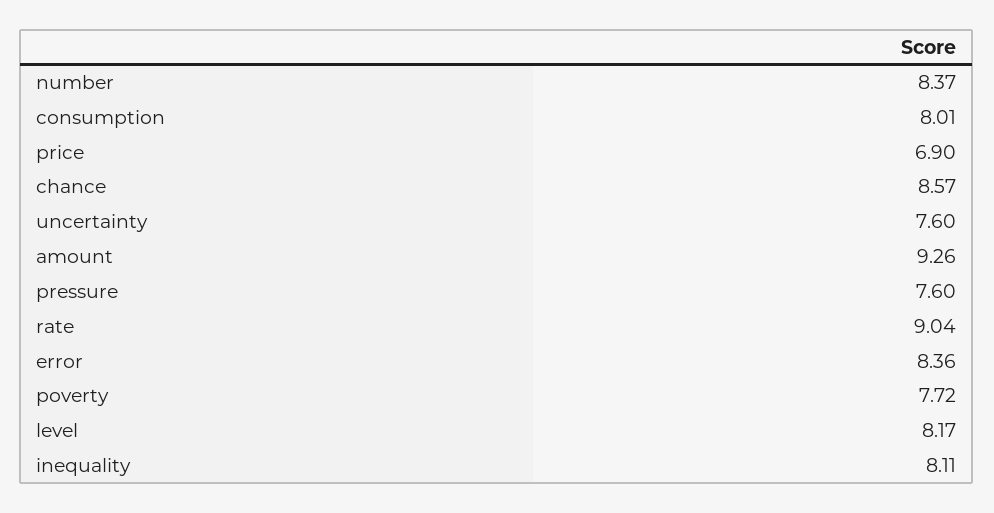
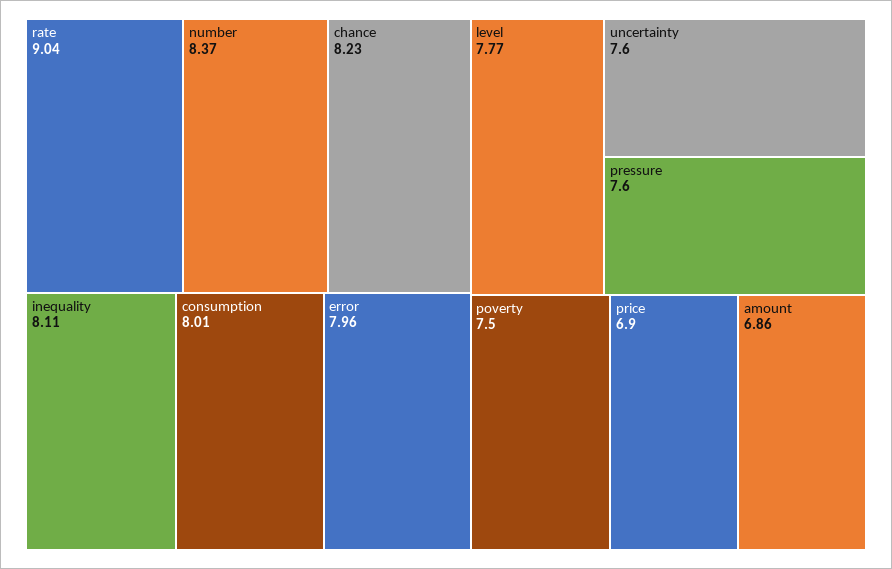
  {
    "number": 8.37,
    "consumption": 8.01,
    "price": 6.9,
-   "chance": 8.57,
+   "chance": 8.23,
    "uncertainty": 7.6,
-   "amount": 9.26,
+   "amount": 6.86,
    "pressure": 7.6,
    "rate": 9.04,
-   "error": 8.36,
+   "error": 7.96,
-   "poverty": 7.72,
+   "poverty": 7.5,
-   "level": 8.17,
+   "level": 7.77,
    "inequality": 8.11
  }

